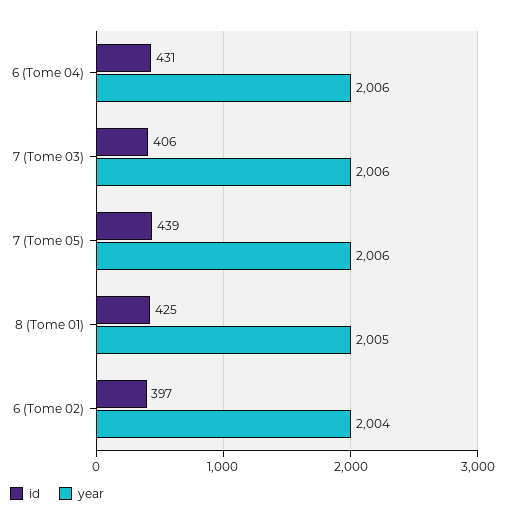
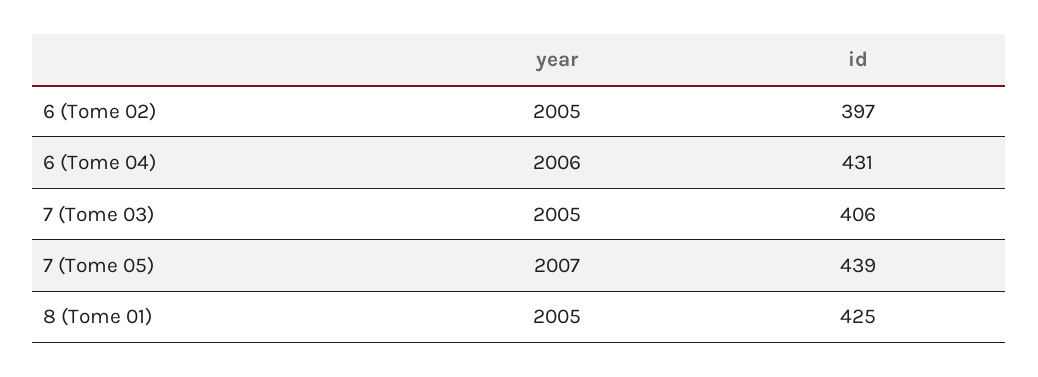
  {
    "id": {
      "6 (Tome 04)": 431,
      "7 (Tome 03)": 406,
      "7 (Tome 05)": 439,
      "8 (Tome 01)": 425,
      "6 (Tome 02)": 397
    },
    "year": {
      "6 (Tome 04)": 2006,
-     "7 (Tome 03)": 2006,
+     "7 (Tome 03)": 2005,
-     "7 (Tome 05)": 2006,
+     "7 (Tome 05)": 2007,
      "8 (Tome 01)": 2005,
-     "6 (Tome 02)": 2004
+     "6 (Tome 02)": 2005
    }
  }

